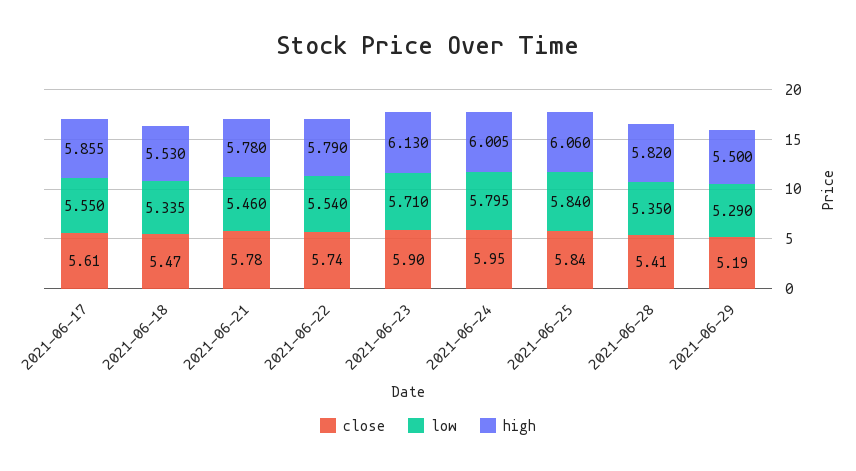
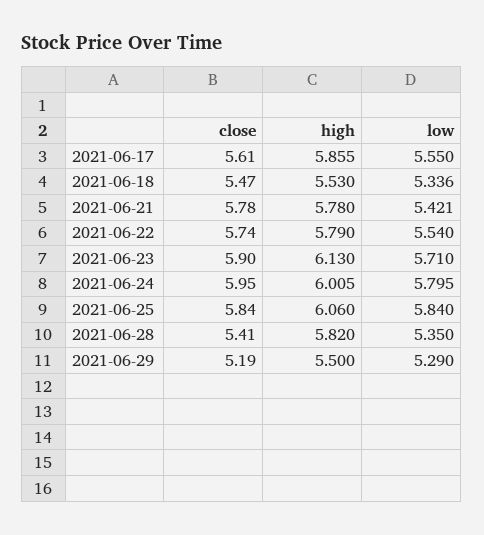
  {
    "close": {
      "2021-06-17": 5.61,
      "2021-06-18": 5.47,
      "2021-06-21": 5.78,
      "2021-06-22": 5.74,
      "2021-06-23": 5.9,
      "2021-06-24": 5.95,
      "2021-06-25": 5.84,
      "2021-06-28": 5.41,
      "2021-06-29": 5.19
    },
    "low": {
      "2021-06-17": 5.55,
-     "2021-06-18": 5.335,
+     "2021-06-18": 5.336,
-     "2021-06-21": 5.46,
+     "2021-06-21": 5.421,
      "2021-06-22": 5.54,
      "2021-06-23": 5.71,
      "2021-06-24": 5.795,
      "2021-06-25": 5.84,
      "2021-06-28": 5.35,
      "2021-06-29": 5.29
    },
    "high": {
      "2021-06-17": 5.855,
      "2021-06-18": 5.53,
      "2021-06-21": 5.78,
      "2021-06-22": 5.79,
      "2021-06-23": 6.13,
      "2021-06-24": 6.005,
      "2021-06-25": 6.06,
      "2021-06-28": 5.82,
      "2021-06-29": 5.5
    }
  }

